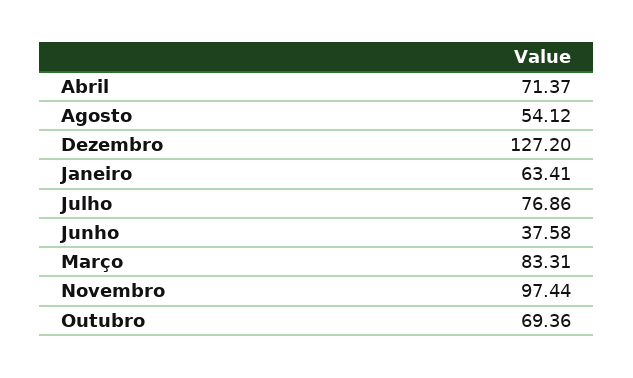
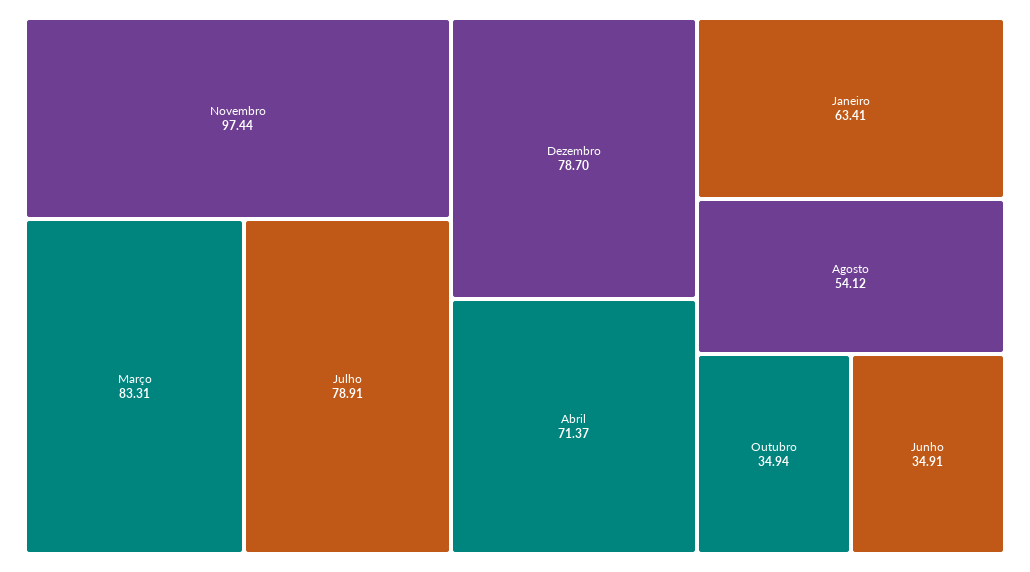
  {
    "Abril": 71.37,
    "Agosto": 54.12,
-   "Dezembro": 127.2,
+   "Dezembro": 78.7,
    "Janeiro": 63.41,
-   "Julho": 76.86,
+   "Julho": 78.91,
-   "Junho": 37.58,
+   "Junho": 34.91,
    "Março": 83.31,
    "Novembro": 97.44,
-   "Outubro": 69.36
+   "Outubro": 34.94
  }

